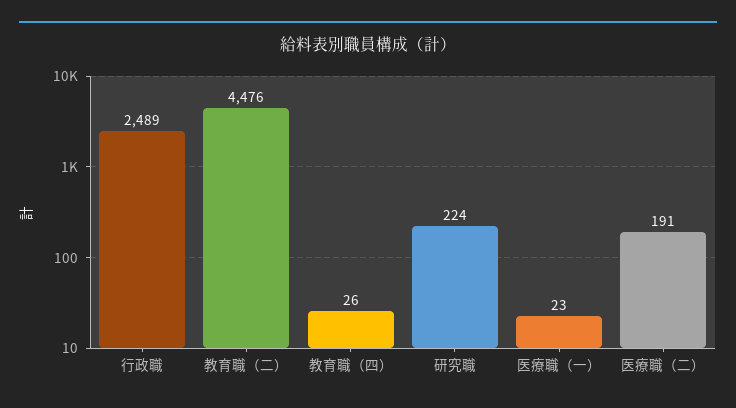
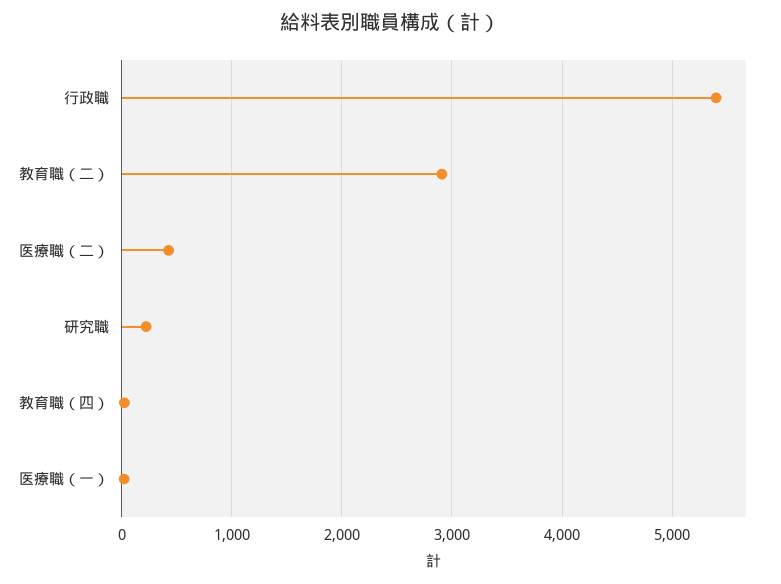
  {
-   "行政職": 2489,
+   "行政職": 5400,
-   "教育職（二）": 4476,
+   "教育職（二）": 2900,
    "教育職（四）": 26,
    "研究職": 224,
    "医療職（一）": 23,
-   "医療職（二）": 191
+   "医療職（二）": 400
  }

